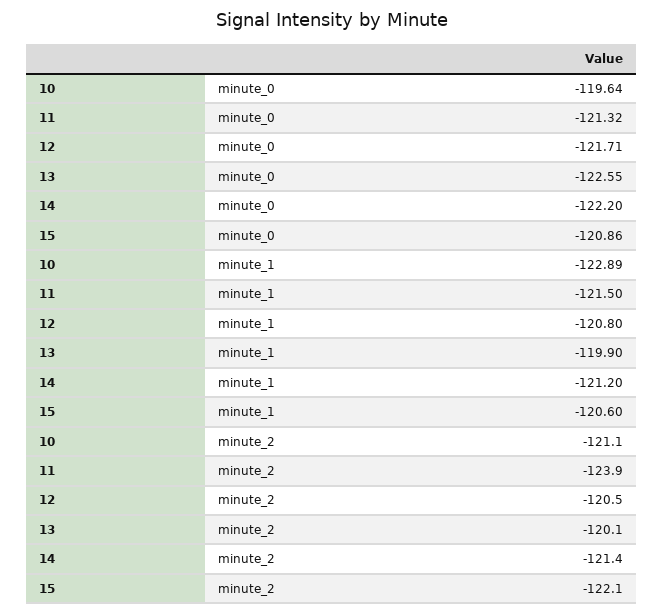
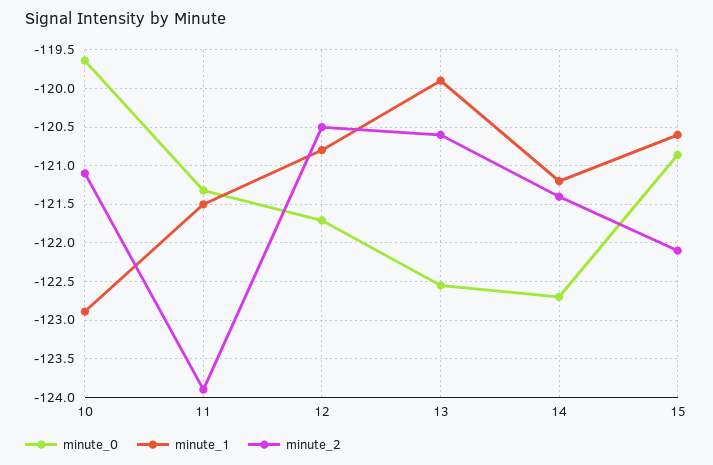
  {
    "minute_0": {
      "10": -119.64,
      "11": -121.32,
      "12": -121.71,
      "13": -122.55,
-     "14": -122.2,
+     "14": -122.7,
      "15": -120.86
    },
    "minute_1": {
      "10": -122.89,
      "11": -121.5,
      "12": -120.8,
      "13": -119.9,
      "14": -121.2,
      "15": -120.6
    },
    "minute_2": {
      "10": -121.1,
      "11": -123.9,
      "12": -120.5,
-     "13": -120.1,
+     "13": -120.6,
      "14": -121.4,
      "15": -122.1
    }
  }

